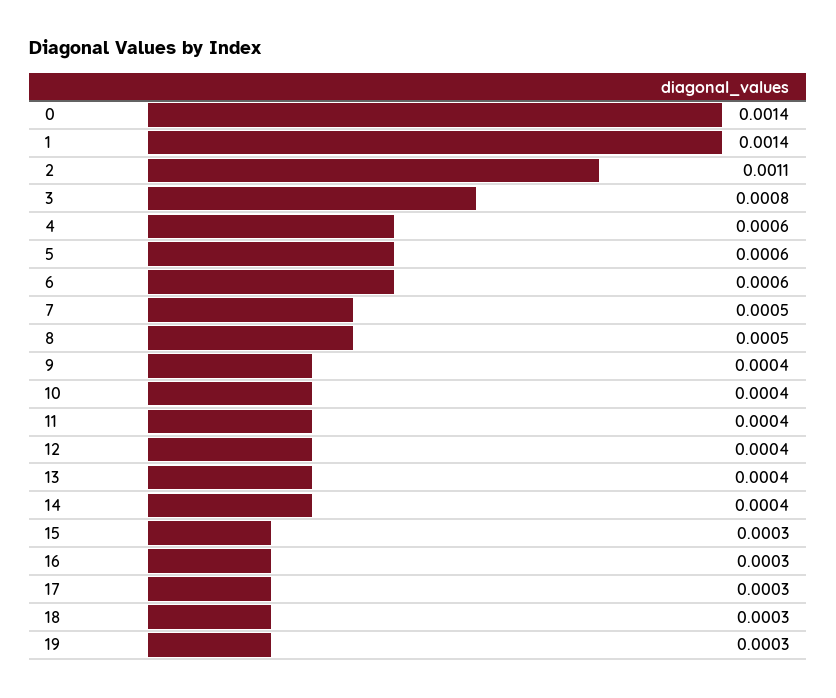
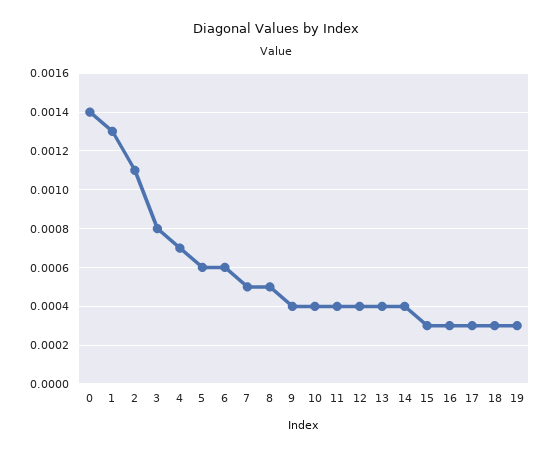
  {
    "0": 0.0014,
-   "1": 0.0014,
+   "1": 0.0013,
    "2": 0.0011,
    "3": 0.0008,
-   "4": 0.0006,
+   "4": 0.0007,
    "5": 0.0006,
    "6": 0.0006,
    "7": 0.0005,
    "8": 0.0005,
    "9": 0.0004,
    "10": 0.0004,
    "11": 0.0004,
    "12": 0.0004,
    "13": 0.0004,
    "14": 0.0004,
    "15": 0.0003,
    "16": 0.0003,
    "17": 0.0003,
    "18": 0.0003,
    "19": 0.0003
  }

